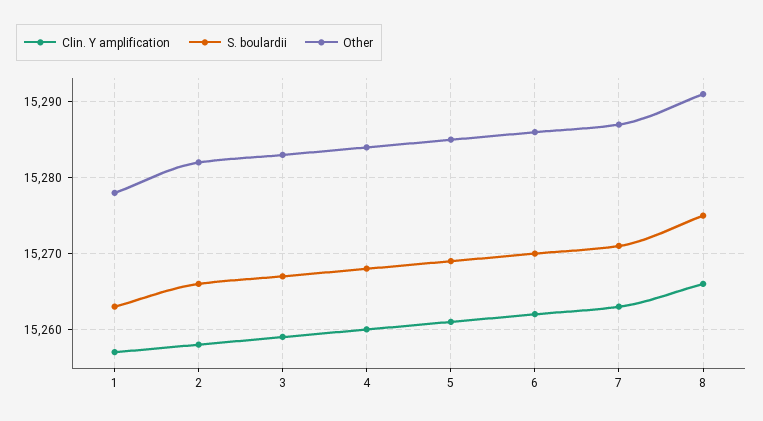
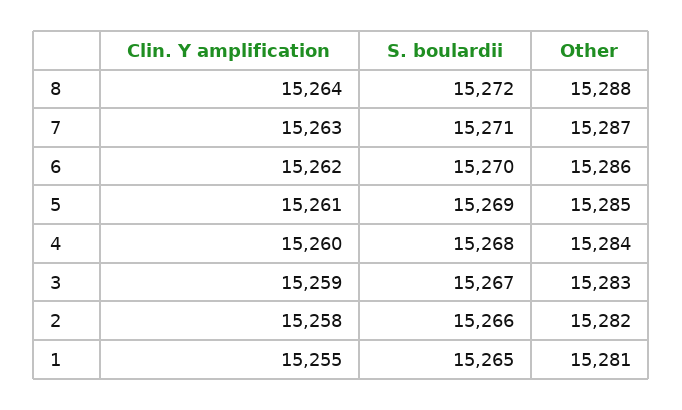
  {
    "Clin. Y amplification": {
-     "1": 15257,
+     "1": 15255,
      "2": 15258,
      "3": 15259,
      "4": 15260,
      "5": 15261,
      "6": 15262,
      "7": 15263,
-     "8": 15266
+     "8": 15264
    },
    "S. boulardii": {
-     "1": 15263,
+     "1": 15265,
      "2": 15266,
      "3": 15267,
      "4": 15268,
      "5": 15269,
      "6": 15270,
      "7": 15271,
-     "8": 15275
+     "8": 15272
    },
    "Other": {
-     "1": 15278,
+     "1": 15281,
      "2": 15282,
      "3": 15283,
      "4": 15284,
      "5": 15285,
      "6": 15286,
      "7": 15287,
-     "8": 15291
+     "8": 15288
    }
  }

